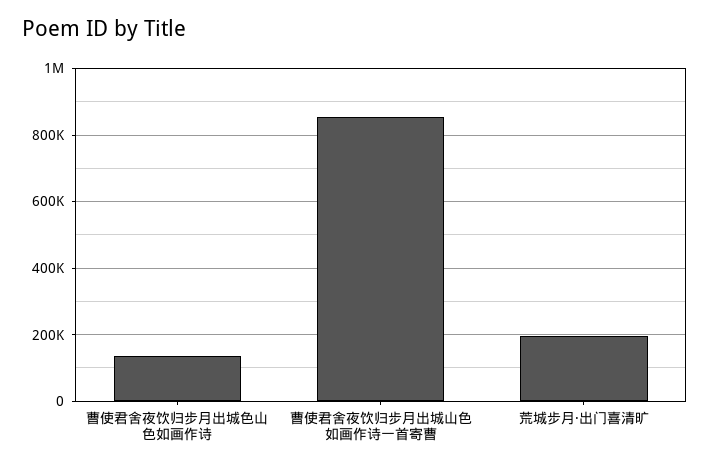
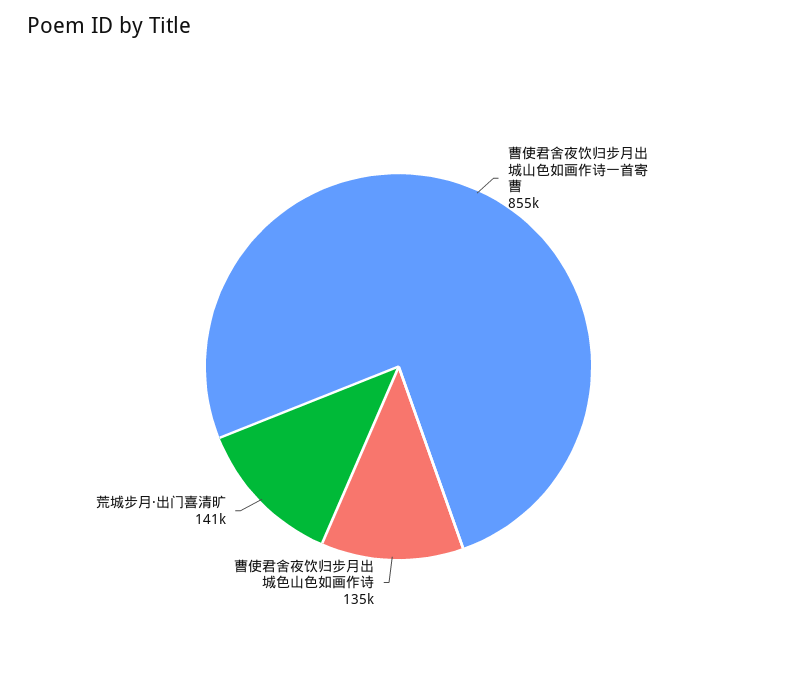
  {
    "曹使君舍夜饮归步月出城色山色如画作诗": 135000,
    "曹使君舍夜饮归步月出城山色如画作诗一首寄曹": 855000,
-   "荒城步月·出门喜清旷": 200000
+   "荒城步月·出门喜清旷": 141000
  }

